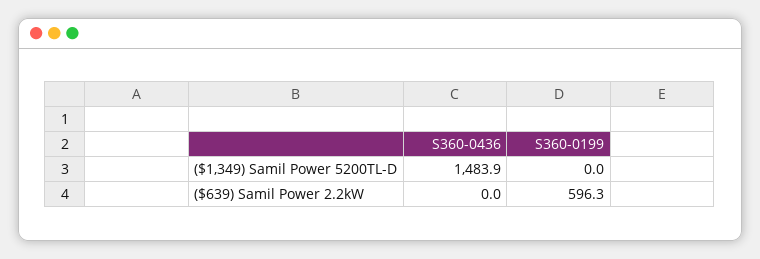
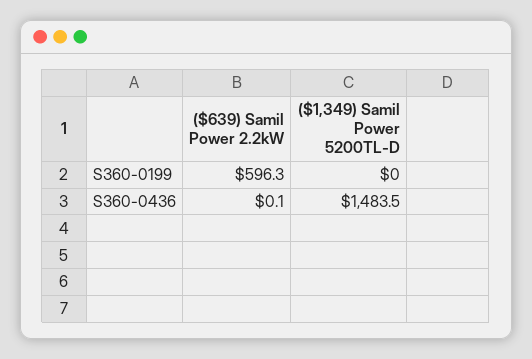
  {
    "S360-0436": {
-     "($1,349) Samil Power 5200TL-D": 1483.9,
+     "($1,349) Samil Power 5200TL-D": 1483.5,
-     "($639) Samil Power 2.2kW": 0
+     "($639) Samil Power 2.2kW": 0.1
    },
    "S360-0199": {
      "($1,349) Samil Power 5200TL-D": 0,
      "($639) Samil Power 2.2kW": 596.3
    }
  }

